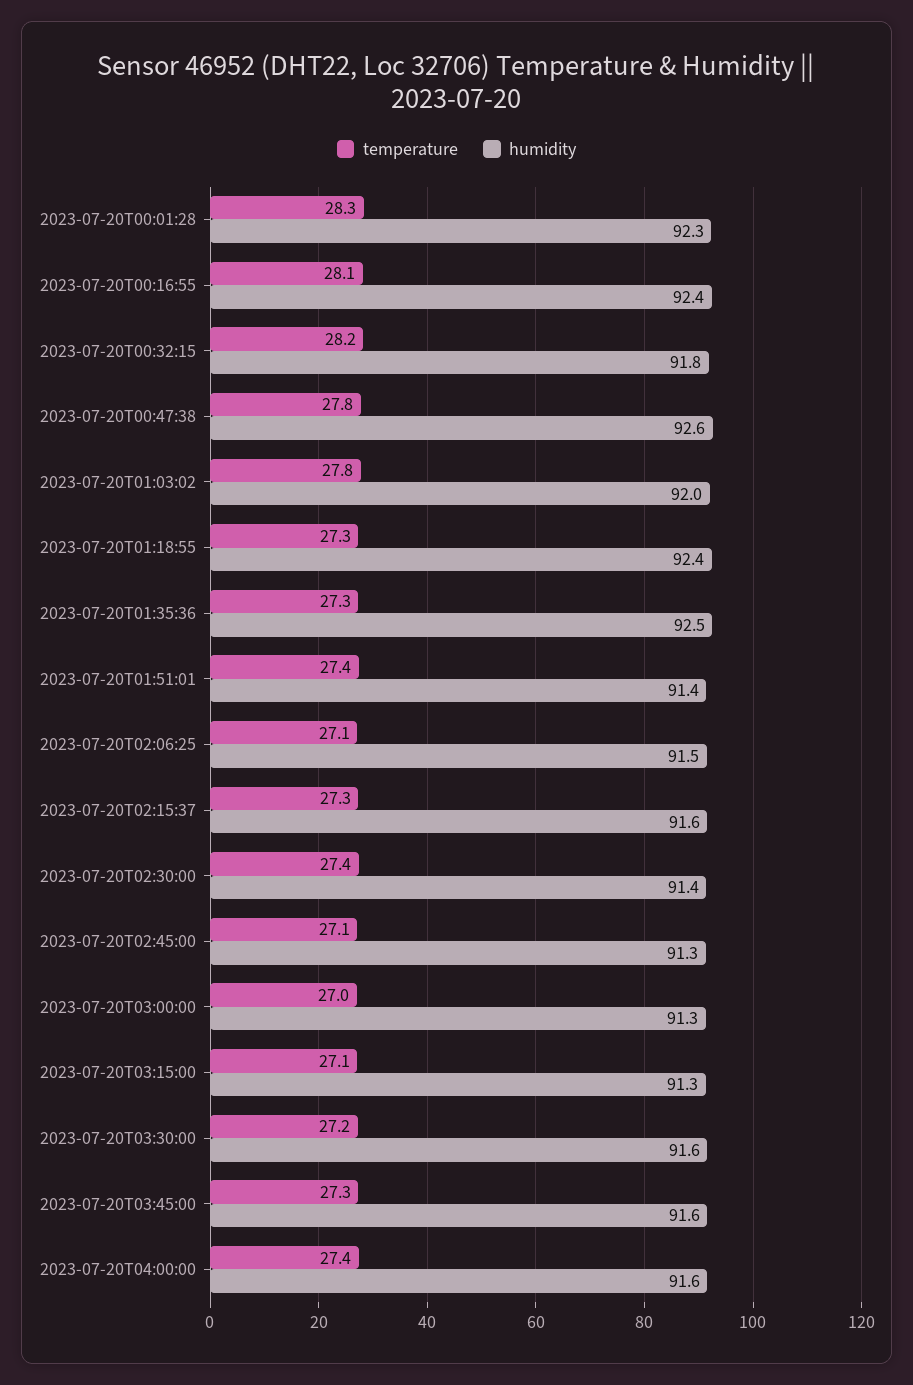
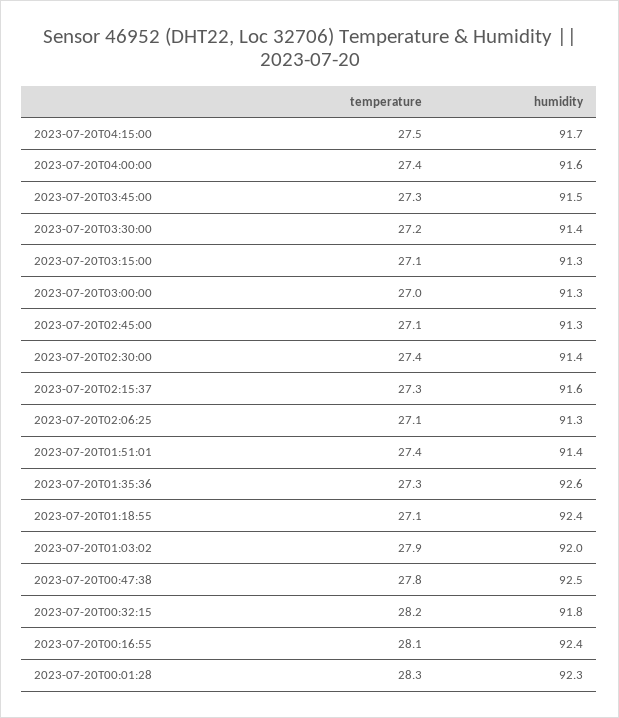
  {
    "temperature": {
      "2023-07-20T00:01:28": 28.3,
      "2023-07-20T00:16:55": 28.1,
      "2023-07-20T00:32:15": 28.2,
      "2023-07-20T00:47:38": 27.8,
-     "2023-07-20T01:03:02": 27.8,
+     "2023-07-20T01:03:02": 27.9,
-     "2023-07-20T01:18:55": 27.3,
+     "2023-07-20T01:18:55": 27.1,
      "2023-07-20T01:35:36": 27.3,
      "2023-07-20T01:51:01": 27.4,
      "2023-07-20T02:06:25": 27.1,
      "2023-07-20T02:15:37": 27.3,
      "2023-07-20T02:30:00": 27.4,
      "2023-07-20T02:45:00": 27.1,
      "2023-07-20T03:00:00": 27,
      "2023-07-20T03:15:00": 27.1,
      "2023-07-20T03:30:00": 27.2,
      "2023-07-20T03:45:00": 27.3,
-     "2023-07-20T04:00:00": 27.4
+     "2023-07-20T04:00:00": 27.4,
+     "2023-07-20T04:15:00": 27.5
    },
    "humidity": {
      "2023-07-20T00:01:28": 92.3,
      "2023-07-20T00:16:55": 92.4,
      "2023-07-20T00:32:15": 91.8,
-     "2023-07-20T00:47:38": 92.6,
+     "2023-07-20T00:47:38": 92.5,
      "2023-07-20T01:03:02": 92,
      "2023-07-20T01:18:55": 92.4,
-     "2023-07-20T01:35:36": 92.5,
+     "2023-07-20T01:35:36": 92.6,
      "2023-07-20T01:51:01": 91.4,
-     "2023-07-20T02:06:25": 91.5,
+     "2023-07-20T02:06:25": 91.3,
      "2023-07-20T02:15:37": 91.6,
      "2023-07-20T02:30:00": 91.4,
      "2023-07-20T02:45:00": 91.3,
      "2023-07-20T03:00:00": 91.3,
      "2023-07-20T03:15:00": 91.3,
-     "2023-07-20T03:30:00": 91.6,
+     "2023-07-20T03:30:00": 91.4,
-     "2023-07-20T03:45:00": 91.6,
+     "2023-07-20T03:45:00": 91.5,
-     "2023-07-20T04:00:00": 91.6
+     "2023-07-20T04:00:00": 91.6,
+     "2023-07-20T04:15:00": 91.7
    }
  }

